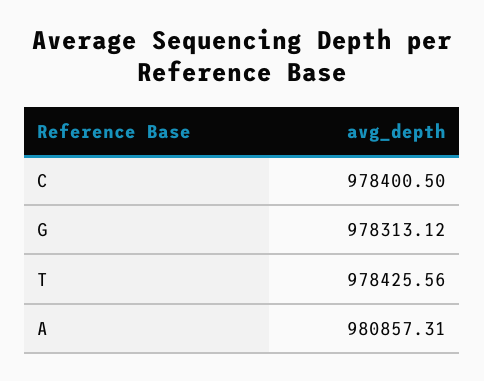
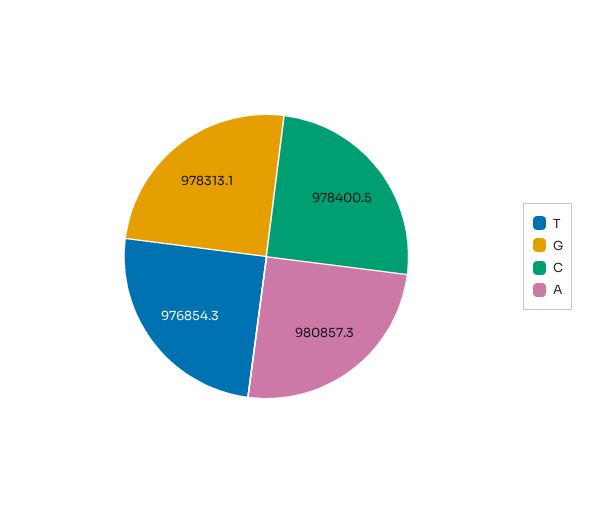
  {
    "C": 978400.5,
    "G": 978313.12,
-   "T": 978425.56,
+   "T": 976854.3,
    "A": 980857.31
  }

